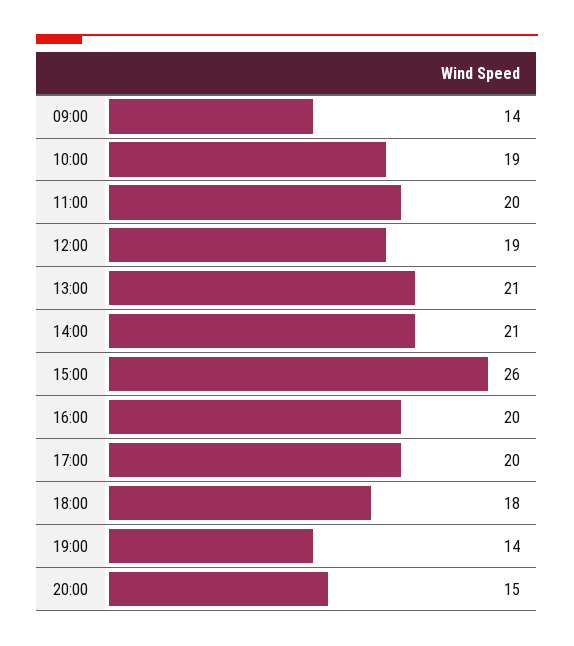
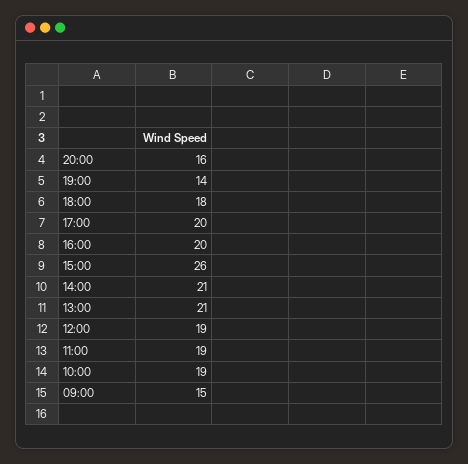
  {
-   "09:00": 14,
+   "09:00": 15,
    "10:00": 19,
-   "11:00": 20,
+   "11:00": 19,
    "12:00": 19,
    "13:00": 21,
    "14:00": 21,
    "15:00": 26,
    "16:00": 20,
    "17:00": 20,
    "18:00": 18,
    "19:00": 14,
-   "20:00": 15
+   "20:00": 16
  }

